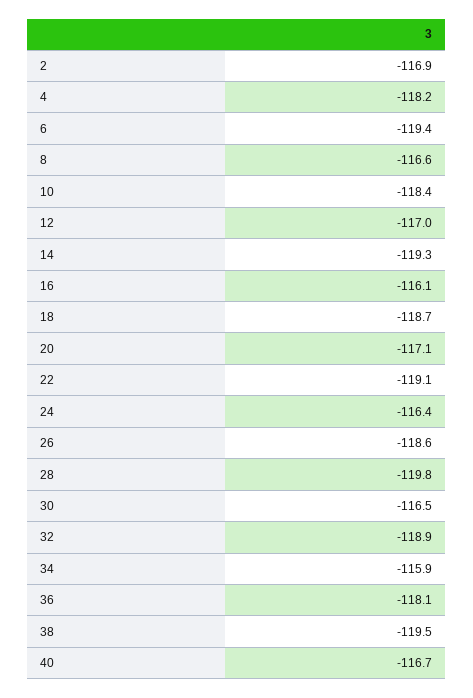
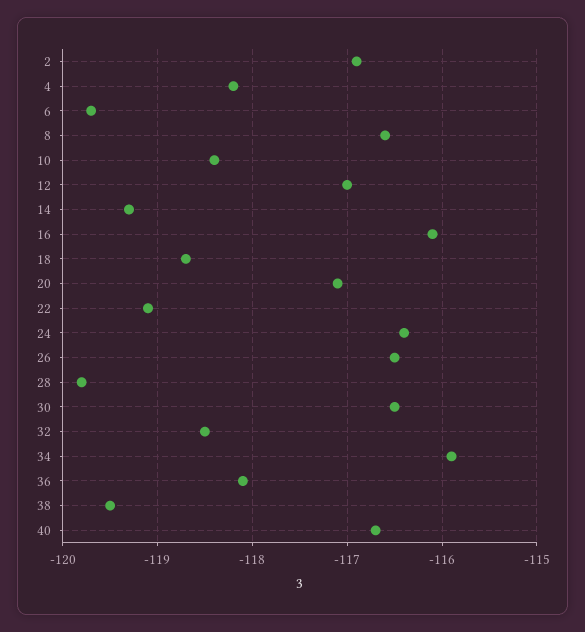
  {
    "2": -116.9,
    "4": -118.2,
-   "6": -119.4,
+   "6": -119.7,
    "8": -116.6,
    "10": -118.4,
    "12": -117,
    "14": -119.3,
    "16": -116.1,
    "18": -118.7,
    "20": -117.1,
    "22": -119.1,
    "24": -116.4,
-   "26": -118.6,
+   "26": -116.5,
    "28": -119.8,
    "30": -116.5,
-   "32": -118.9,
+   "32": -118.5,
    "34": -115.9,
    "36": -118.1,
    "38": -119.5,
    "40": -116.7
  }

